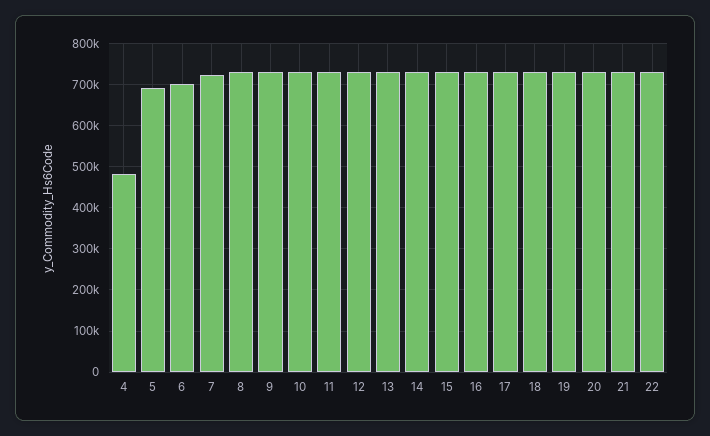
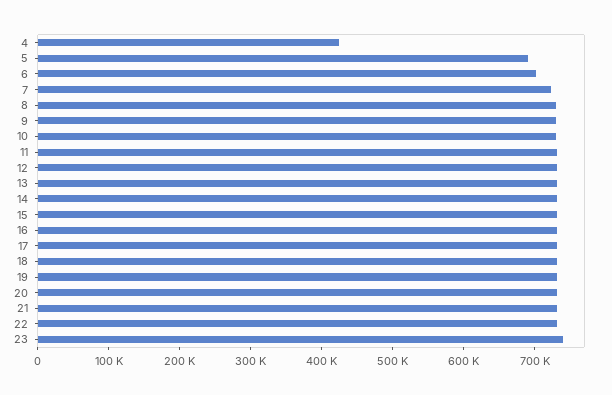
  {
-   "4": 480000,
+   "4": 420000,
    "5": 700000,
    "6": 700000,
    "7": 720000,
    "8": 740000,
    "9": 740000,
    "10": 740000,
    "11": 740000,
    "12": 740000,
    "13": 740000,
    "14": 740000,
    "15": 740000,
    "16": 740000,
    "17": 740000,
    "18": 740000,
    "19": 740000,
    "20": 740000,
    "21": 740000,
-   "22": 740000
+   "22": 740000,
+   "23": 740000
  }

